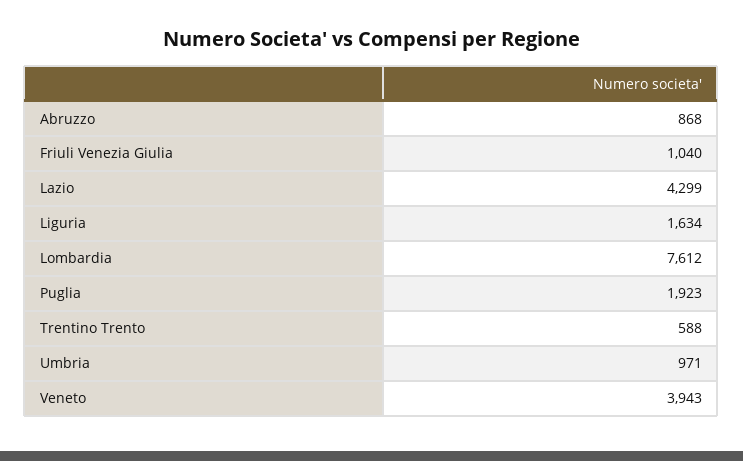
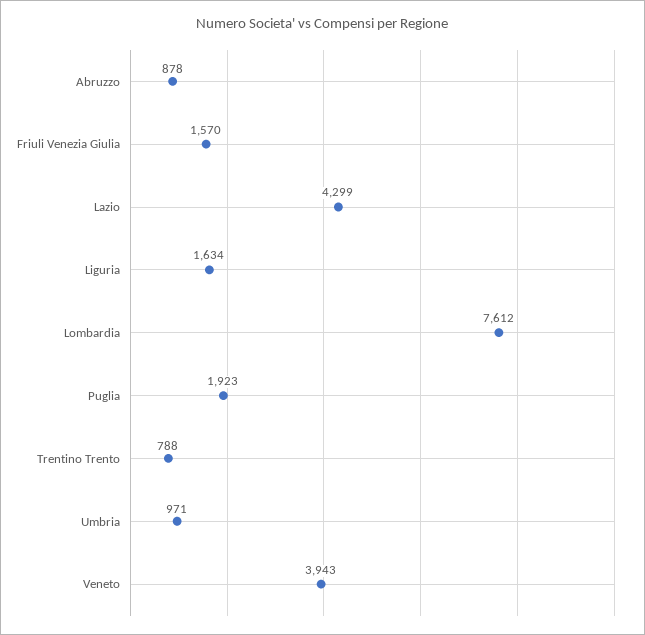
  {
-   "Abruzzo": 868,
+   "Abruzzo": 878,
-   "Friuli Venezia Giulia": 1040,
+   "Friuli Venezia Giulia": 1570,
    "Lazio": 4299,
    "Liguria": 1634,
    "Lombardia": 7612,
    "Puglia": 1923,
-   "Trentino Trento": 588,
+   "Trentino Trento": 788,
    "Umbria": 971,
    "Veneto": 3943
  }

